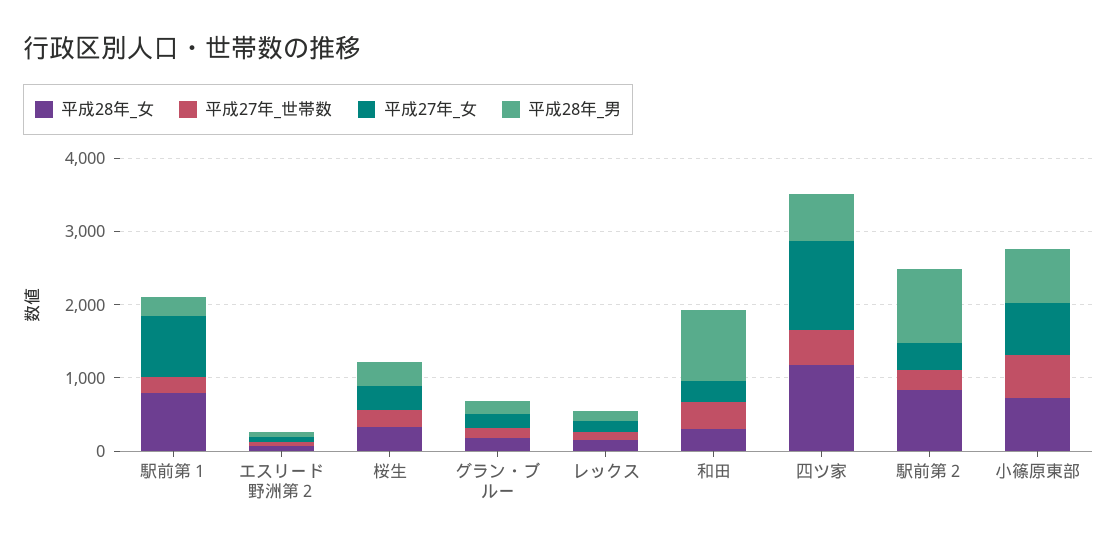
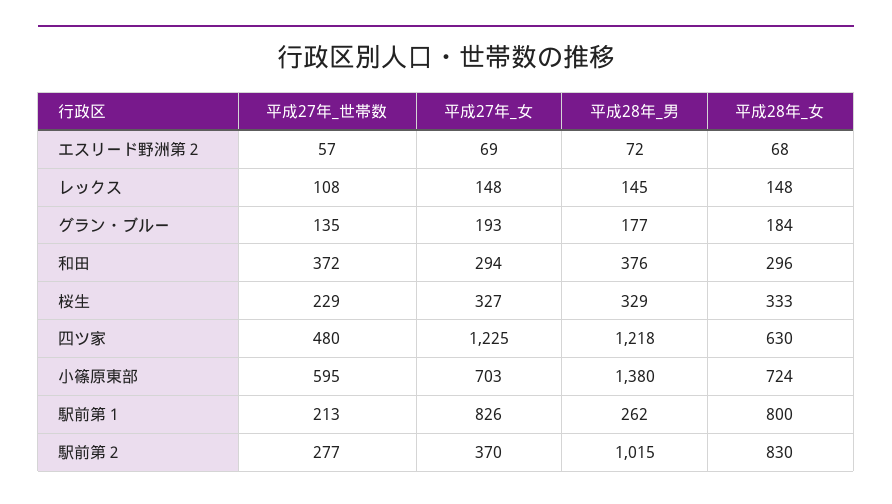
  {
    "平成28年_女": {
      "駅前第１": 800,
      "エスリード野洲第２": 68,
      "桜生": 333,
      "グラン・ブルー": 184,
      "レックス": 148,
      "和田": 296,
-     "四ツ家": 1200,
+     "四ツ家": 630,
      "駅前第２": 830,
      "小篠原東部": 724
    },
    "平成27年_世帯数": {
      "駅前第１": 213,
      "エスリード野洲第２": 57,
      "桜生": 229,
      "グラン・ブルー": 135,
      "レックス": 108,
      "和田": 372,
      "四ツ家": 480,
      "駅前第２": 277,
      "小篠原東部": 595
    },
    "平成27年_女": {
      "駅前第１": 826,
      "エスリード野洲第２": 69,
      "桜生": 327,
      "グラン・ブルー": 193,
      "レックス": 148,
      "和田": 294,
      "四ツ家": 1225,
      "駅前第２": 370,
      "小篠原東部": 703
    },
    "平成28年_男": {
      "駅前第１": 262,
      "エスリード野洲第２": 72,
      "桜生": 329,
      "グラン・ブルー": 177,
      "レックス": 145,
-     "和田": 1000,
+     "和田": 376,
-     "四ツ家": 600,
+     "四ツ家": 1218,
      "駅前第２": 1015,
-     "小篠原東部": 800
+     "小篠原東部": 1380
    }
  }

